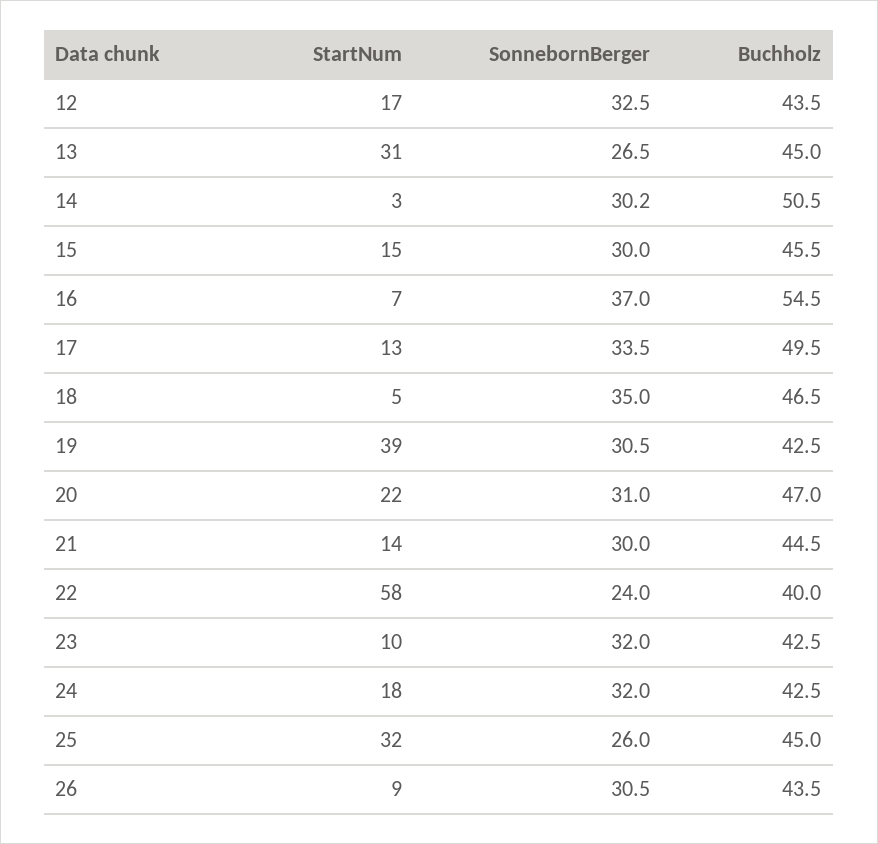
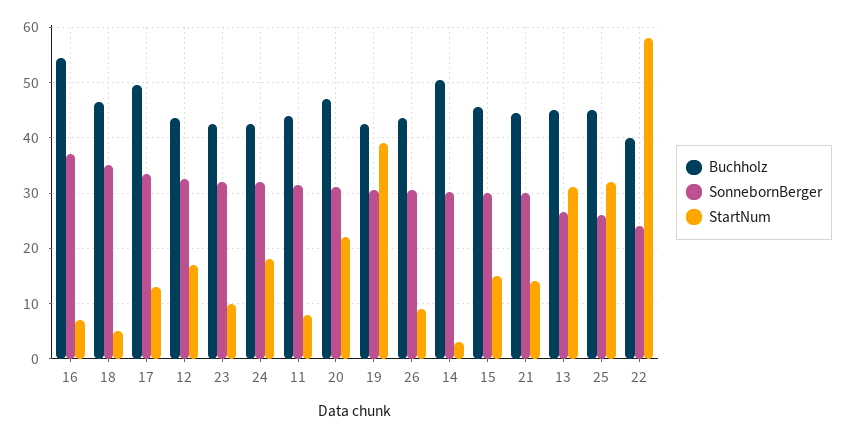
  {
    "StartNum": {
      "12": 17,
      "13": 31,
      "14": 3,
      "15": 15,
      "16": 7,
      "17": 13,
      "18": 5,
      "19": 39,
      "20": 22,
      "21": 14,
      "22": 58,
      "23": 10,
      "24": 18,
      "25": 32,
-     "26": 9
+     "26": 9,
+     "11": 8
    },
    "SonnebornBerger": {
      "12": 32.5,
      "13": 26.5,
      "14": 30.2,
      "15": 30,
      "16": 37,
      "17": 33.5,
      "18": 35,
      "19": 30.5,
      "20": 31,
      "21": 30,
      "22": 24,
      "23": 32,
      "24": 32,
      "25": 26,
-     "26": 30.5
+     "26": 30.5,
+     "11": 32
    },
    "Buchholz": {
      "12": 43.5,
      "13": 45,
      "14": 50.5,
      "15": 45.5,
      "16": 54.5,
      "17": 49.5,
      "18": 46.5,
      "19": 42.5,
      "20": 47,
      "21": 44.5,
      "22": 40,
      "23": 42.5,
      "24": 42.5,
      "25": 45,
-     "26": 43.5
+     "26": 43.5,
+     "11": 44
    }
  }

